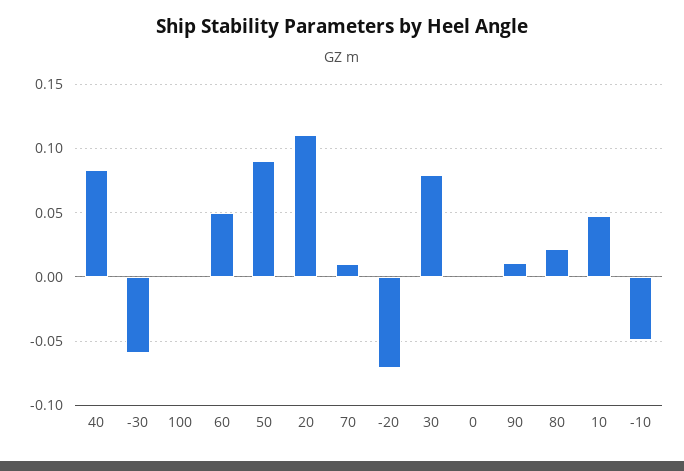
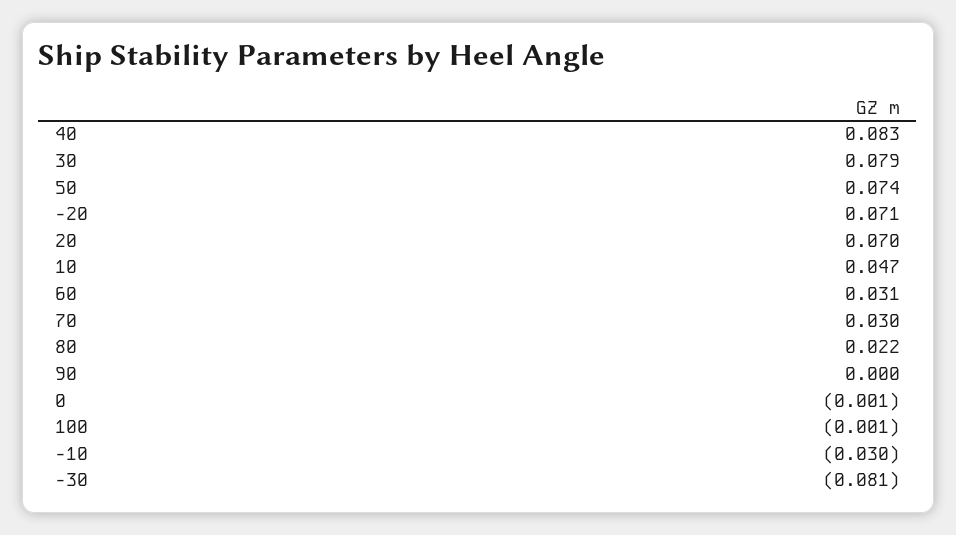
  {
    "40": 0.083,
-   "-30": -0.06,
+   "-30": -0.081,
    "100": -0.001,
-   "60": 0.05,
+   "60": 0.031,
-   "50": 0.09,
+   "50": 0.074,
-   "20": 0.11,
+   "20": 0.07,
-   "70": 0.01,
+   "70": 0.03,
-   "-20": -0.07,
+   "-20": 0.071,
    "30": 0.079,
    "0": -0.001,
-   "90": 0.01,
+   "90": 0,
    "80": 0.022,
    "10": 0.047,
-   "-10": -0.05
+   "-10": -0.03
  }

